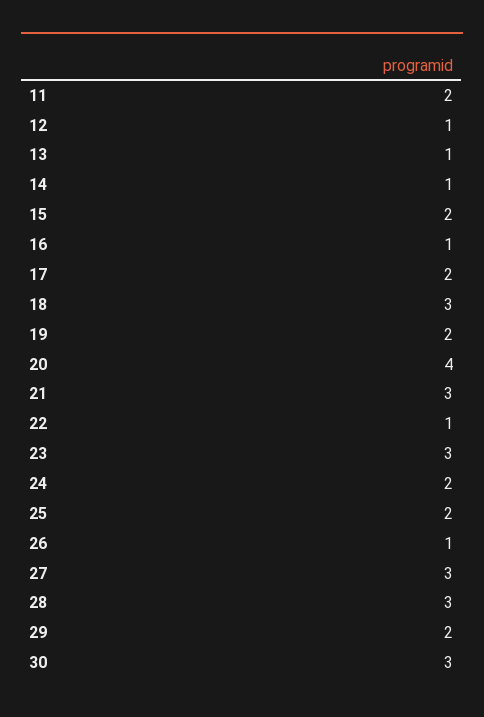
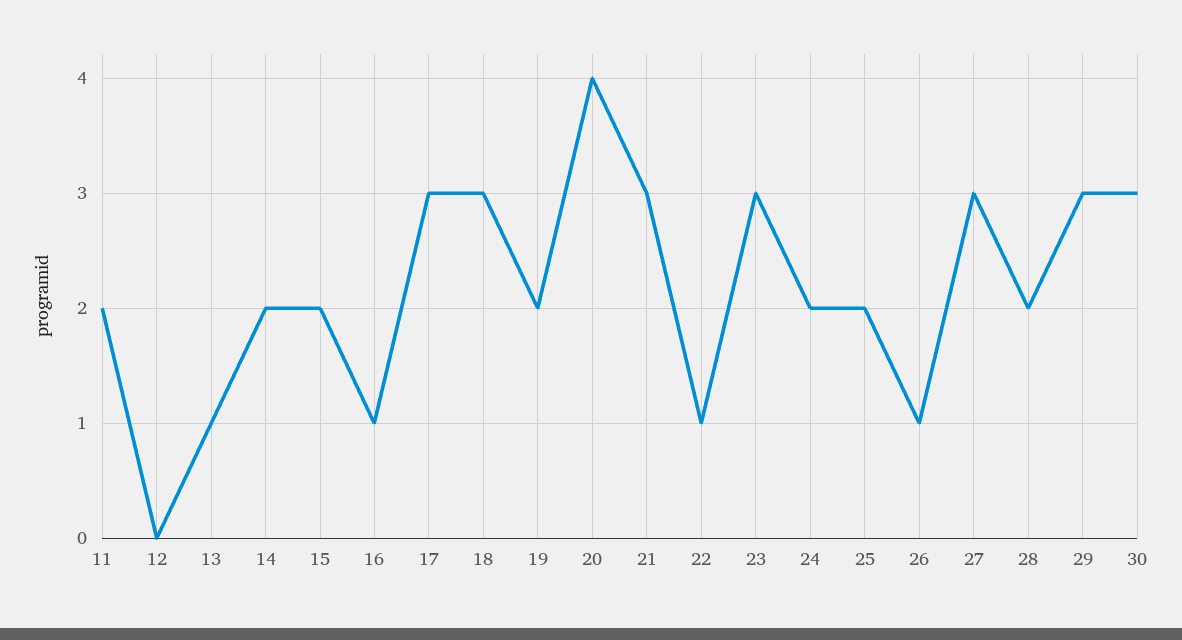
  {
    "11": 2,
-   "12": 1,
+   "12": 0,
    "13": 1,
-   "14": 1,
+   "14": 2,
    "15": 2,
    "16": 1,
-   "17": 2,
+   "17": 3,
    "18": 3,
    "19": 2,
    "20": 4,
    "21": 3,
    "22": 1,
    "23": 3,
    "24": 2,
    "25": 2,
    "26": 1,
    "27": 3,
-   "28": 3,
+   "28": 2,
-   "29": 2,
+   "29": 3,
    "30": 3
  }

